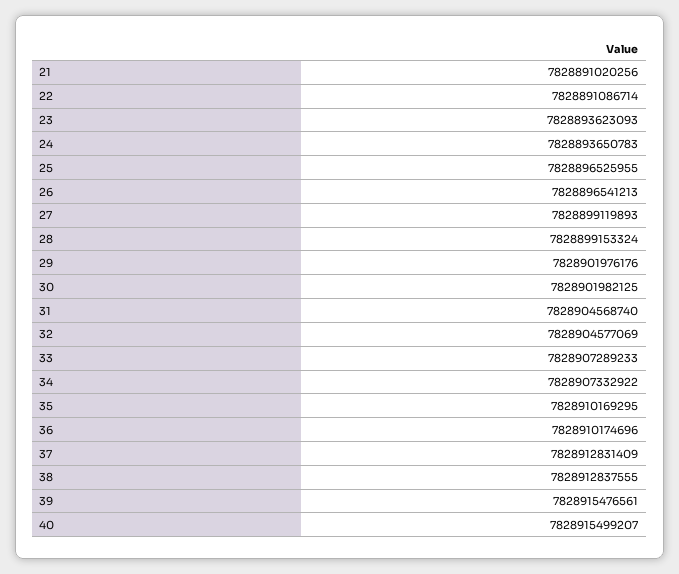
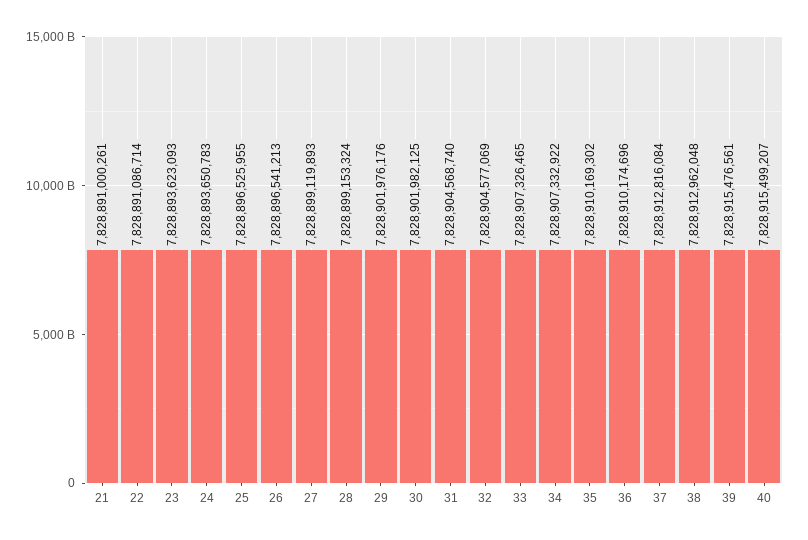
  {
-   "21": 7828891020256,
+   "21": 7828891000261,
    "22": 7828891086714,
    "23": 7828893623093,
    "24": 7828893650783,
    "25": 7828896525955,
    "26": 7828896541213,
    "27": 7828899119893,
    "28": 7828899153324,
    "29": 7828901976176,
    "30": 7828901982125,
    "31": 7828904568740,
    "32": 7828904577069,
-   "33": 7828907289233,
+   "33": 7828907326465,
    "34": 7828907332922,
-   "35": 7828910169295,
+   "35": 7828910169302,
    "36": 7828910174696,
-   "37": 7828912831409,
+   "37": 7828912816084,
-   "38": 7828912837555,
+   "38": 7828912962048,
    "39": 7828915476561,
    "40": 7828915499207
  }

